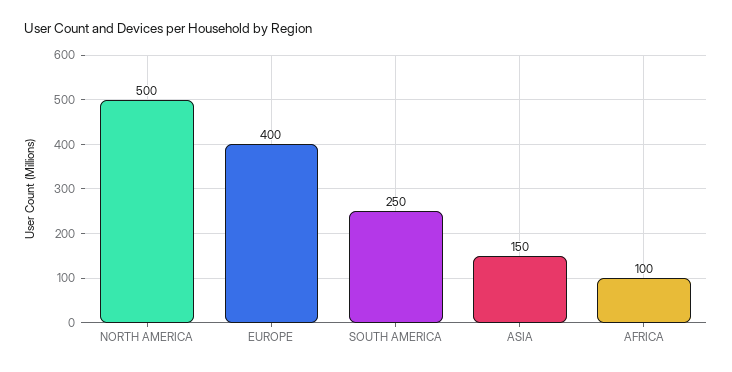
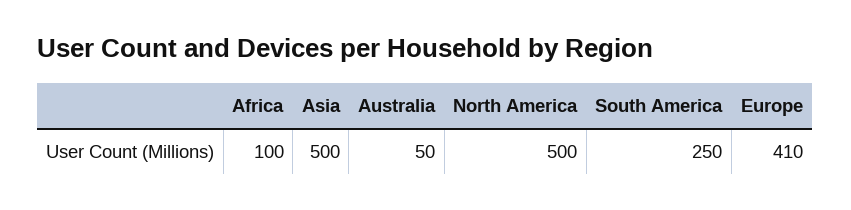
  {
    "NORTH AMERICA": 500,
-   "EUROPE": 400,
+   "EUROPE": 410,
    "SOUTH AMERICA": 250,
-   "ASIA": 150,
+   "ASIA": 500,
-   "AFRICA": 100
+   "AFRICA": 100,
+   "Australia": 50
  }

